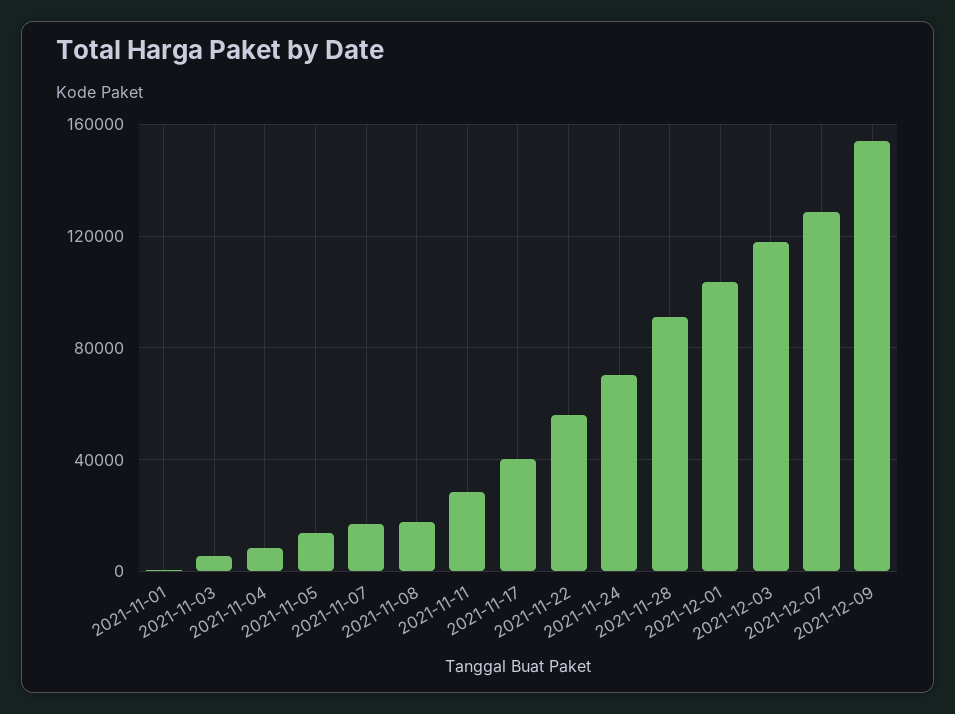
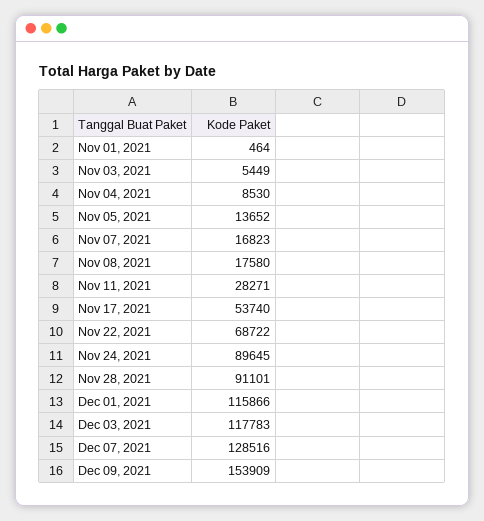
  {
    "2021-11-01": 464,
    "2021-11-03": 5449,
    "2021-11-04": 8530,
    "2021-11-05": 13652,
    "2021-11-07": 16823,
    "2021-11-08": 17580,
    "2021-11-11": 28271,
-   "2021-11-17": 40000,
+   "2021-11-17": 53740,
-   "2021-11-22": 55000,
+   "2021-11-22": 68722,
-   "2021-11-24": 70000,
+   "2021-11-24": 89645,
    "2021-11-28": 91101,
-   "2021-12-01": 105000,
+   "2021-12-01": 115866,
    "2021-12-03": 117783,
    "2021-12-07": 128516,
    "2021-12-09": 153909
  }

